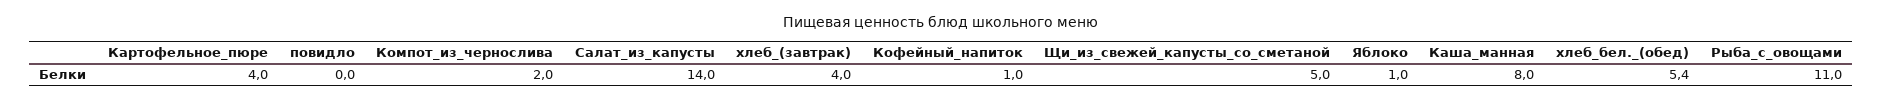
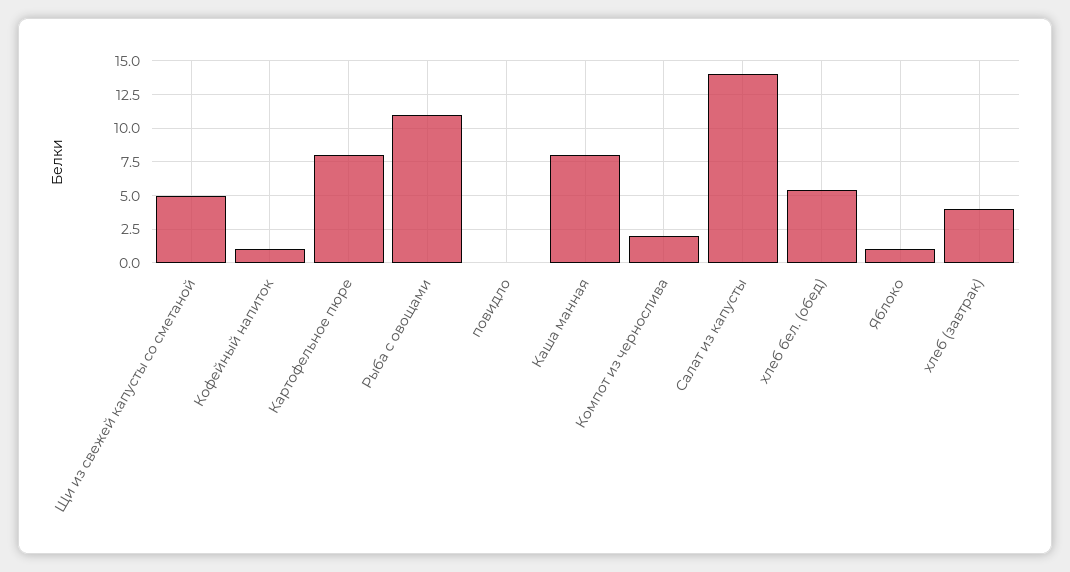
  {
-   "Картофельное_пюре": 4,
+   "Картофельное_пюре": 8,
    "повидло": 0,
    "Компот_из_чернослива": 2,
    "Салат_из_капусты": 14,
    "хлеб_(завтрак)": 4,
    "Кофейный_напиток": 1,
    "Щи_из_свежей_капусты_со_сметаной": 5,
    "Яблоко": 1,
    "Каша_манная": 8,
    "хлеб_бел._(обед)": 5.4,
    "Рыба_с_овощами": 11
  }

